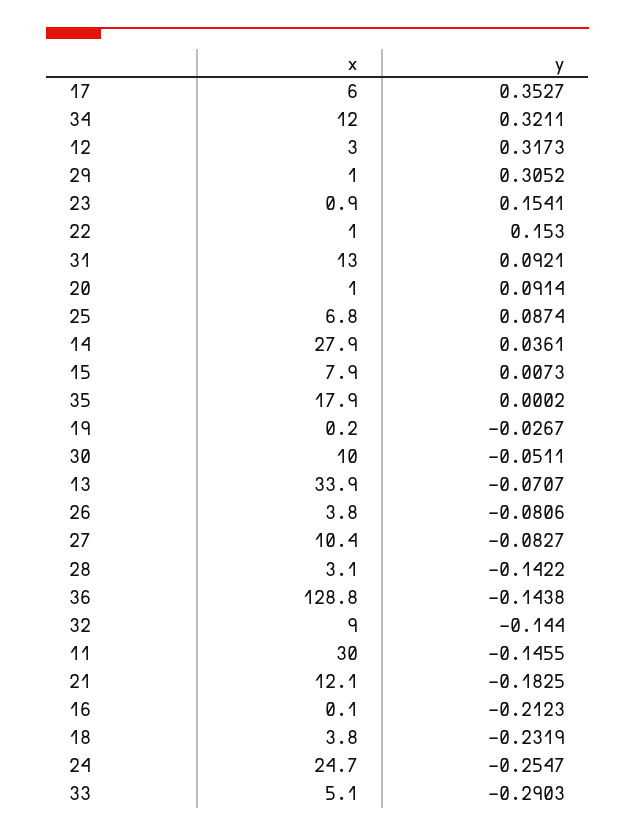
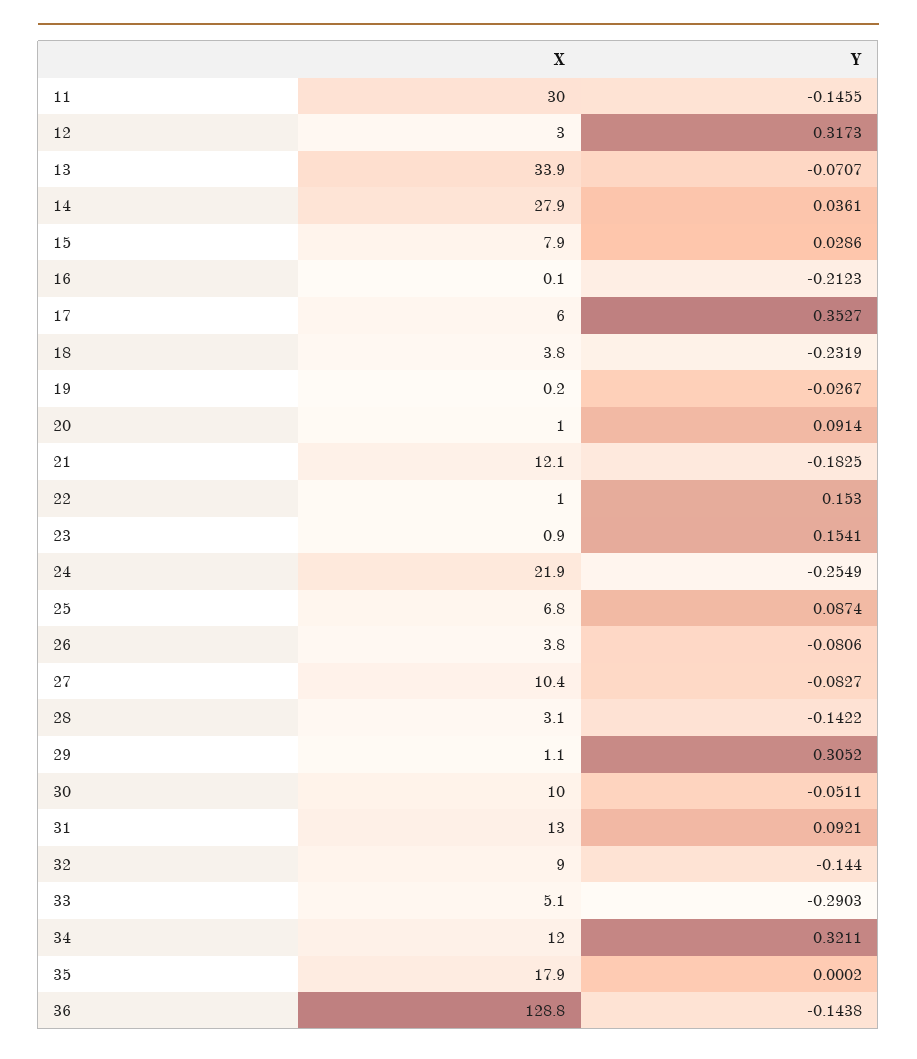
  {
    "x": {
      "17": 6,
      "34": 12,
      "12": 3,
-     "29": 1,
+     "29": 1.1,
      "23": 0.9,
      "22": 1,
      "31": 13,
      "20": 1,
      "25": 6.8,
      "14": 27.9,
      "15": 7.9,
      "35": 17.9,
      "19": 0.2,
      "30": 10,
      "13": 33.9,
      "26": 3.8,
      "27": 10.4,
      "28": 3.1,
      "36": 128.8,
      "32": 9,
      "11": 30,
      "21": 12.1,
      "16": 0.1,
      "18": 3.8,
-     "24": 24.7,
+     "24": 21.9,
      "33": 5.1
    },
    "y": {
      "17": 0.3527,
      "34": 0.3211,
      "12": 0.3173,
      "29": 0.3052,
      "23": 0.1541,
      "22": 0.153,
      "31": 0.0921,
      "20": 0.0914,
      "25": 0.0874,
      "14": 0.0361,
-     "15": 0.0073,
+     "15": 0.0286,
      "35": 0.0002,
      "19": -0.0267,
      "30": -0.0511,
      "13": -0.0707,
      "26": -0.0806,
      "27": -0.0827,
      "28": -0.1422,
      "36": -0.1438,
      "32": -0.144,
      "11": -0.1455,
      "21": -0.1825,
      "16": -0.2123,
      "18": -0.2319,
-     "24": -0.2547,
+     "24": -0.2549,
      "33": -0.2903
    }
  }

